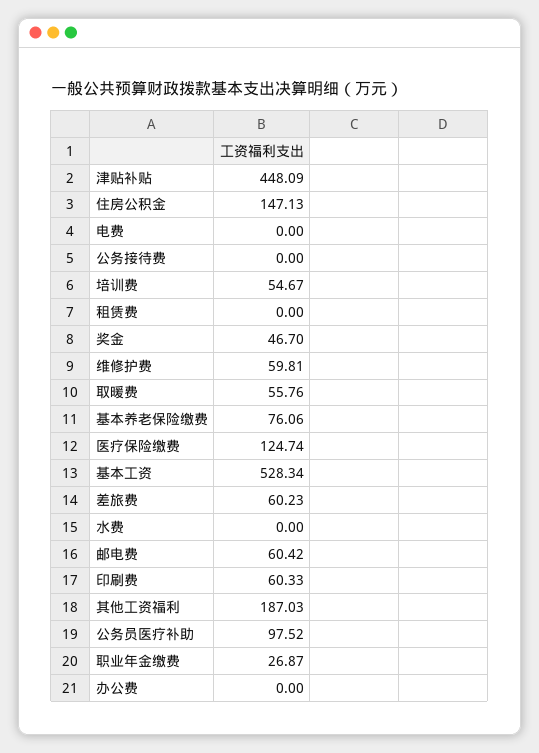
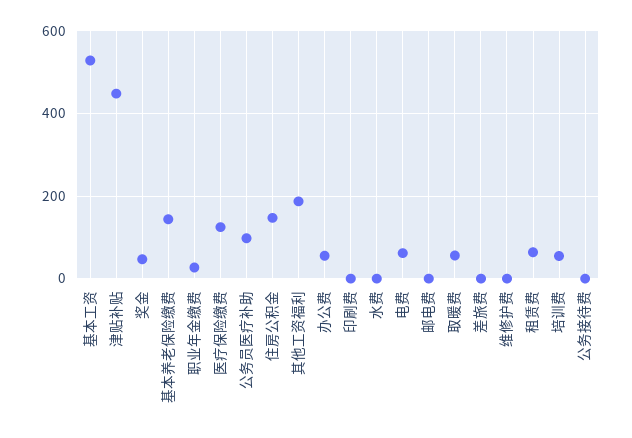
  {
    "津贴补贴": 448.09,
    "住房公积金": 147.13,
-   "电费": 0,
+   "电费": 60,
    "公务接待费": 0,
    "培训费": 54.67,
-   "租赁费": 0,
+   "租赁费": 60,
    "奖金": 46.7,
-   "维修护费": 59.81,
+   "维修护费": 0,
    "取暖费": 55.76,
-   "基本养老保险缴费": 76.06,
+   "基本养老保险缴费": 140,
    "医疗保险缴费": 124.74,
    "基本工资": 528.34,
-   "差旅费": 60.23,
+   "差旅费": 0,
    "水费": 0,
-   "邮电费": 60.42,
+   "邮电费": 0,
-   "印刷费": 60.33,
+   "印刷费": 0,
    "其他工资福利": 187.03,
    "公务员医疗补助": 97.52,
    "职业年金缴费": 26.87,
-   "办公费": 0
+   "办公费": 60
  }

